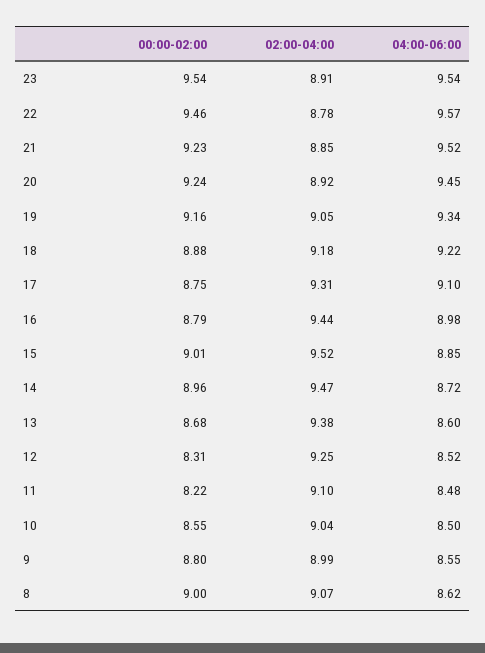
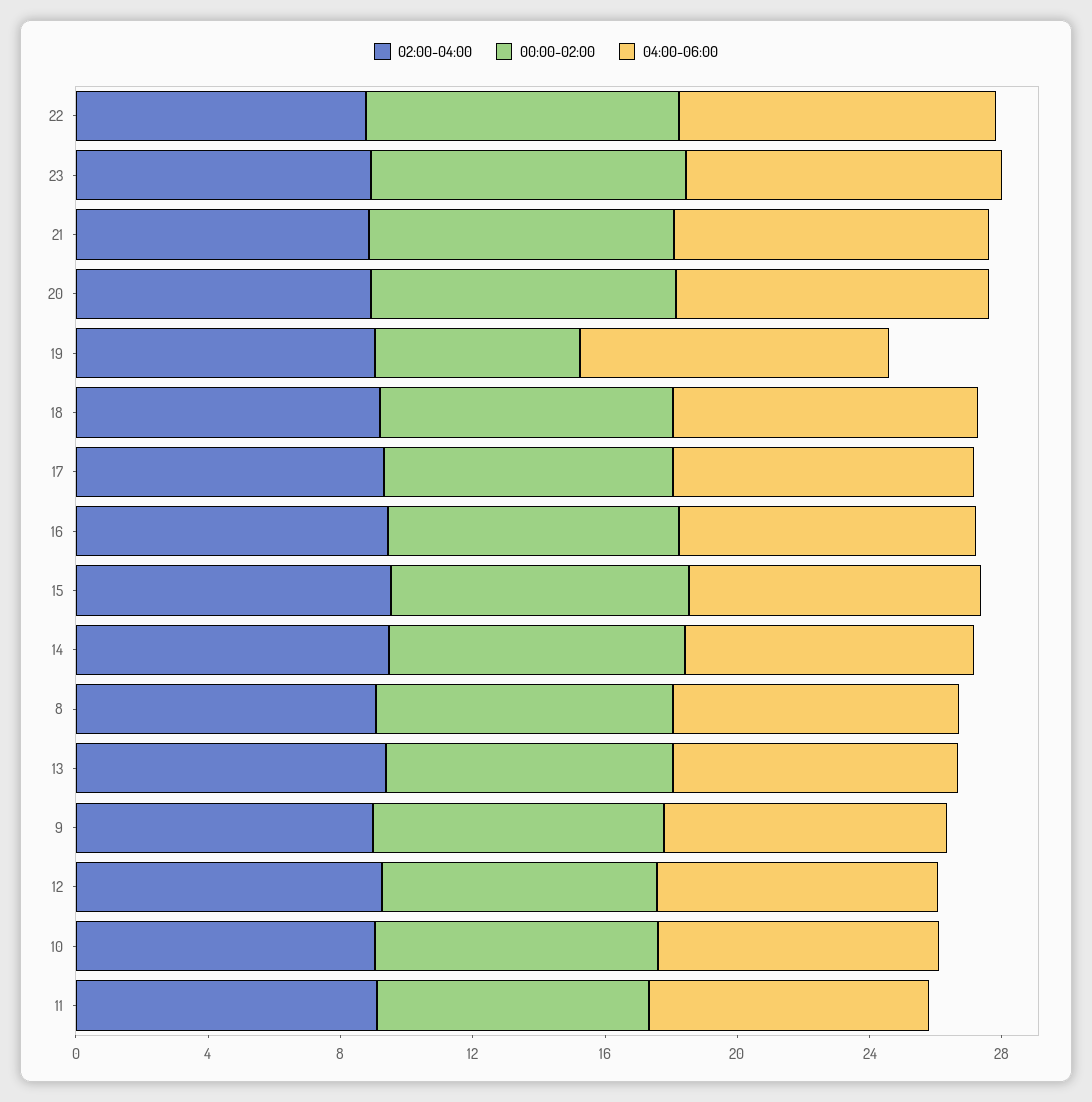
  {
    "00:00-02:00": {
      "23": 9.54,
      "22": 9.46,
      "21": 9.23,
      "20": 9.24,
-     "19": 9.16,
+     "19": 6,
      "18": 8.88,
      "17": 8.75,
      "16": 8.79,
      "15": 9.01,
      "14": 8.96,
      "13": 8.68,
      "12": 8.31,
      "11": 8.22,
      "10": 8.55,
      "9": 8.8,
      "8": 9
    },
    "02:00-04:00": {
      "23": 8.91,
      "22": 8.78,
      "21": 8.85,
      "20": 8.92,
      "19": 9.05,
      "18": 9.18,
      "17": 9.31,
      "16": 9.44,
      "15": 9.52,
      "14": 9.47,
      "13": 9.38,
      "12": 9.25,
      "11": 9.1,
      "10": 9.04,
      "9": 8.99,
      "8": 9.07
    },
    "04:00-06:00": {
      "23": 9.54,
      "22": 9.57,
      "21": 9.52,
      "20": 9.45,
      "19": 9.34,
      "18": 9.22,
      "17": 9.1,
      "16": 8.98,
      "15": 8.85,
      "14": 8.72,
      "13": 8.6,
      "12": 8.52,
      "11": 8.48,
      "10": 8.5,
      "9": 8.55,
      "8": 8.62
    }
  }

